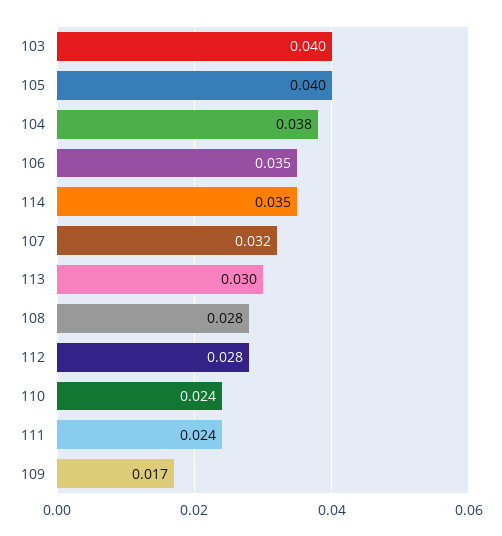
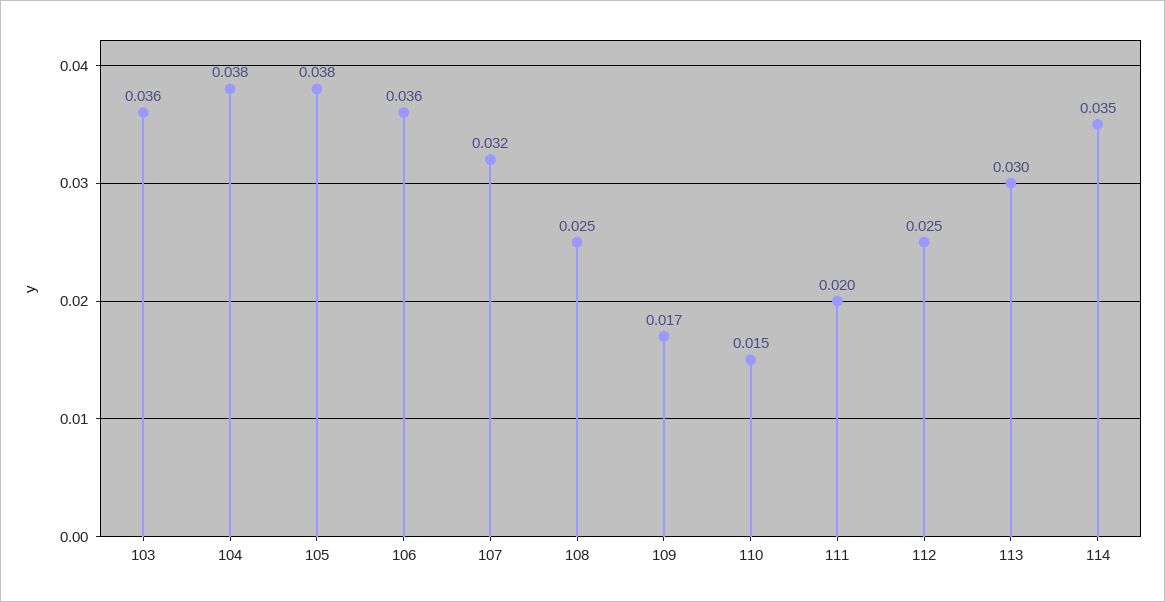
  {
-   "103": 0.04,
+   "103": 0.036,
-   "105": 0.04,
+   "105": 0.038,
    "104": 0.038,
-   "106": 0.035,
+   "106": 0.036,
    "114": 0.035,
    "107": 0.032,
    "113": 0.03,
-   "108": 0.028,
+   "108": 0.025,
-   "112": 0.028,
+   "112": 0.025,
-   "110": 0.024,
+   "110": 0.015,
-   "111": 0.024,
+   "111": 0.02,
    "109": 0.017
  }

